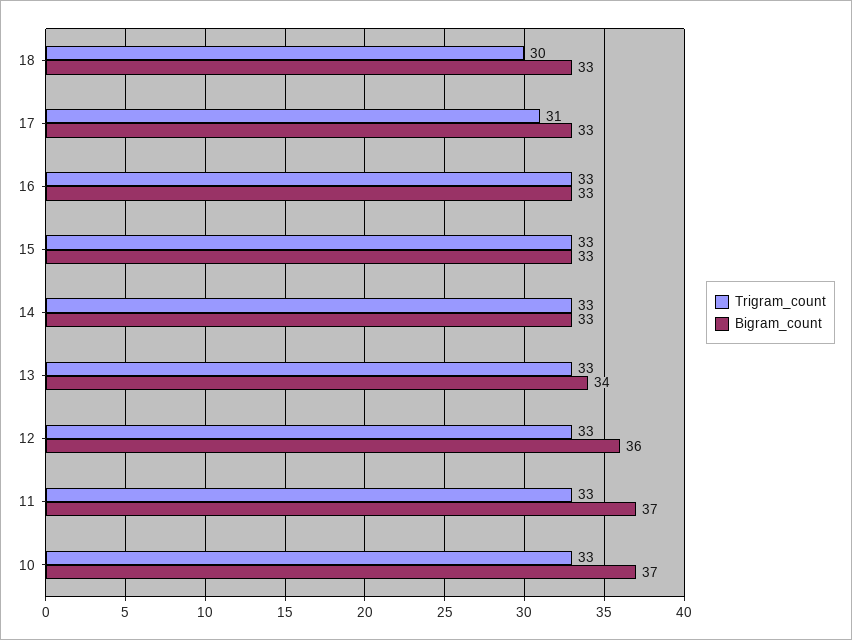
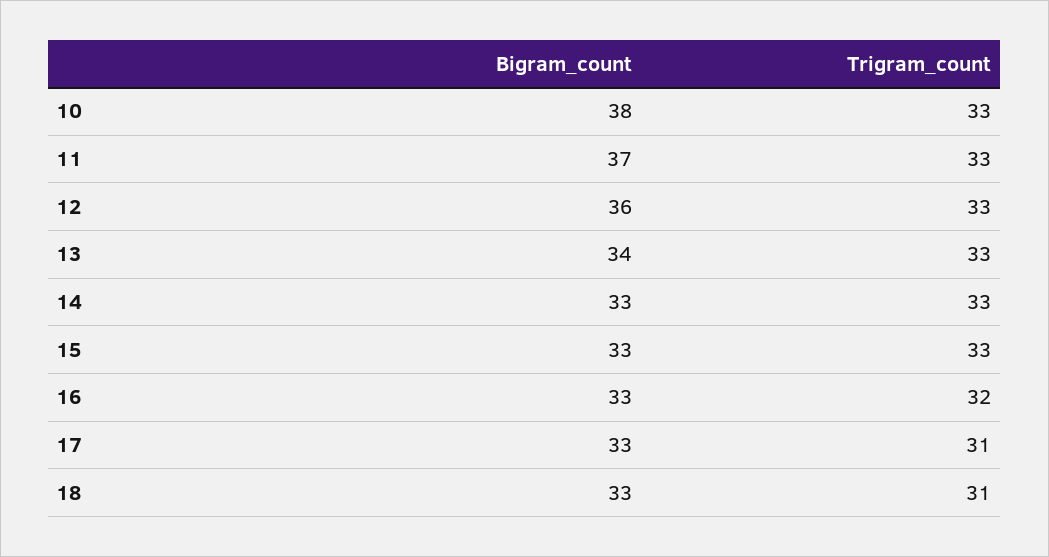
  {
    "Trigram_count": {
-     "18": 30,
+     "18": 31,
      "17": 31,
-     "16": 33,
+     "16": 32,
      "15": 33,
      "14": 33,
      "13": 33,
      "12": 33,
      "11": 33,
      "10": 33
    },
    "Bigram_count": {
      "18": 33,
      "17": 33,
      "16": 33,
      "15": 33,
      "14": 33,
      "13": 34,
      "12": 36,
      "11": 37,
-     "10": 37
+     "10": 38
    }
  }

